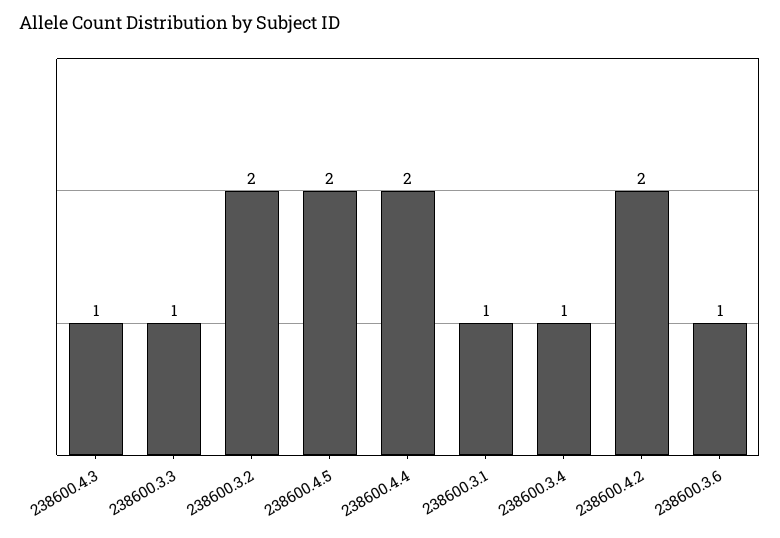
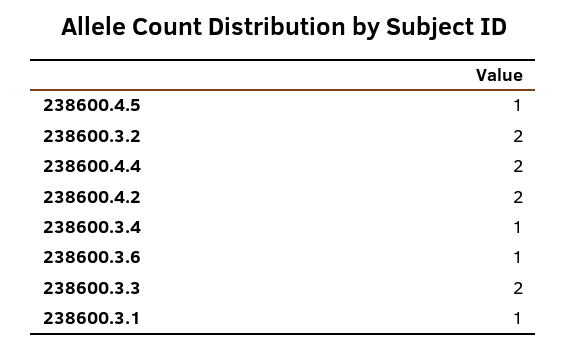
  {
-   "238600.4.3": 1,
-   "238600.3.3": 1,
+   "238600.3.3": 2,
    "238600.3.2": 2,
-   "238600.4.5": 2,
+   "238600.4.5": 1,
    "238600.4.4": 2,
    "238600.3.1": 1,
    "238600.3.4": 1,
    "238600.4.2": 2,
    "238600.3.6": 1
  }

